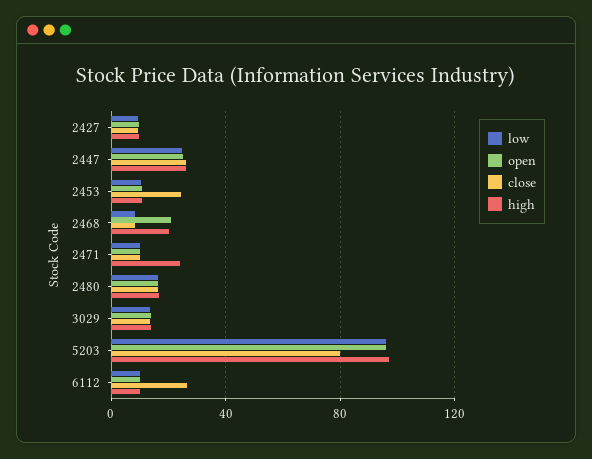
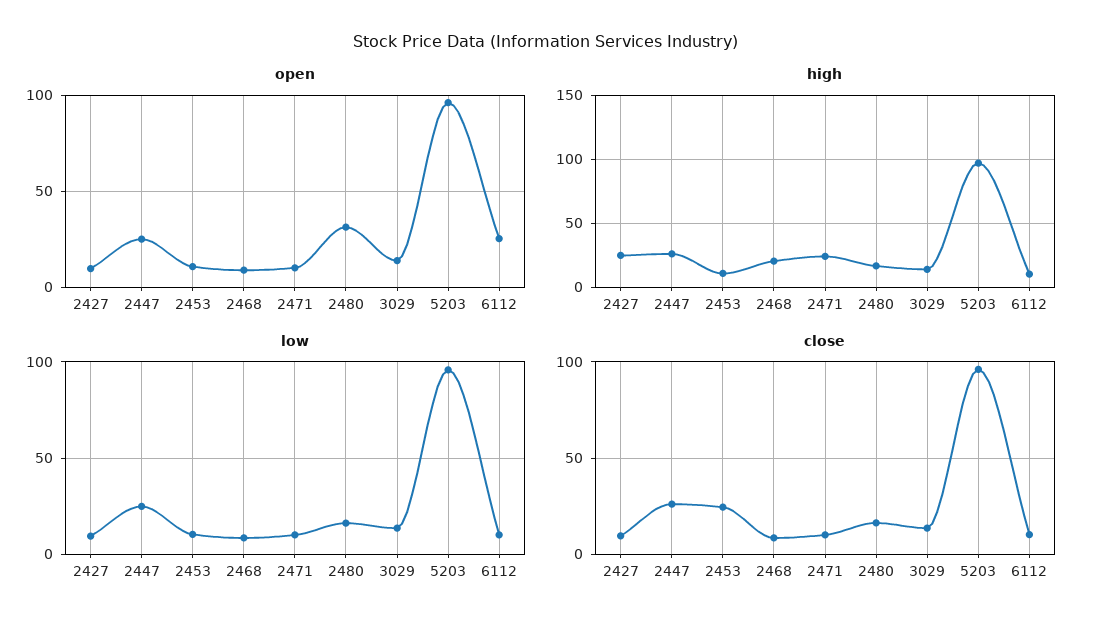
  {
    "low": {
      "2427": 10,
      "2447": 25,
      "2453": 10,
      "2468": 10,
      "2471": 10,
      "2480": 15,
      "3029": 15,
      "5203": 95,
      "6112": 10
    },
    "open": {
      "2427": 10,
      "2447": 25,
      "2453": 10,
-     "2468": 20,
+     "2468": 10,
      "2471": 10,
-     "2480": 15,
+     "2480": 30,
      "3029": 15,
      "5203": 95,
-     "6112": 10
+     "6112": 25
    },
    "close": {
      "2427": 10,
      "2447": 25,
      "2453": 25,
      "2468": 10,
      "2471": 10,
      "2480": 15,
      "3029": 15,
-     "5203": 80,
+     "5203": 95,
-     "6112": 25
+     "6112": 10
    },
    "high": {
-     "2427": 10,
+     "2427": 25,
      "2447": 25,
      "2453": 10,
      "2468": 20,
      "2471": 25,
      "2480": 15,
      "3029": 15,
      "5203": 95,
      "6112": 10
    }
  }

